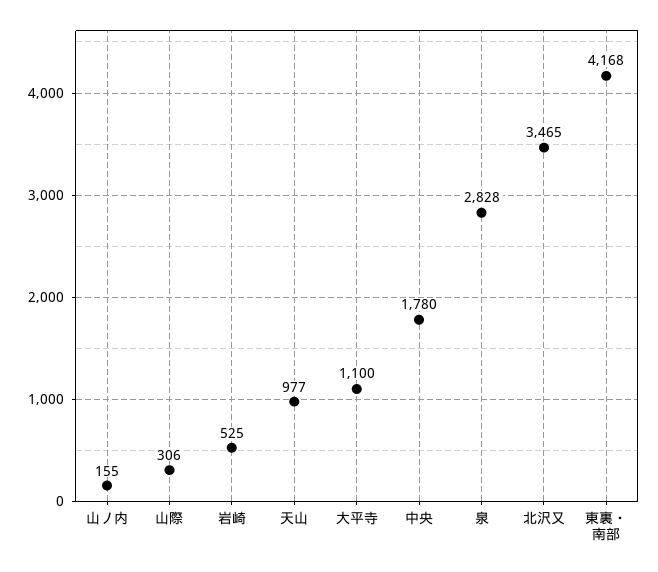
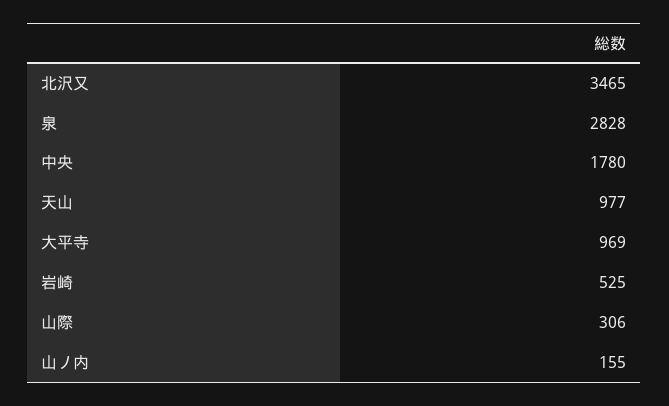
  {
    "山ノ内": 155,
    "山際": 306,
    "岩崎": 525,
    "天山": 977,
-   "大平寺": 1100,
+   "大平寺": 969,
    "中央": 1780,
    "泉": 2828,
-   "北沢又": 3465,
+   "北沢又": 3465
-   "東裏・南部": 4168
  }

